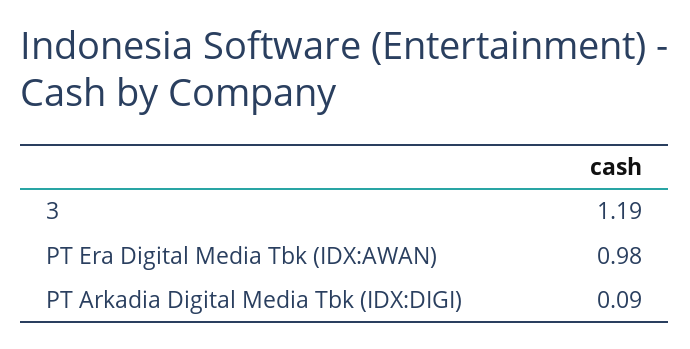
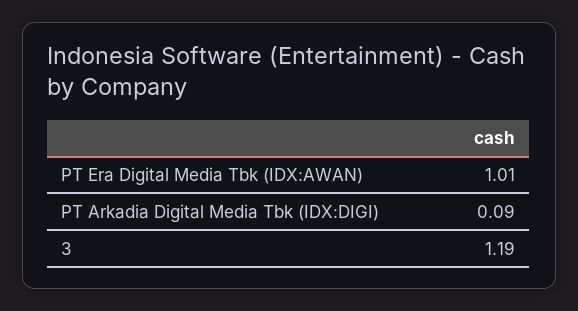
  {
    "3": 1.19,
-   "PT Era Digital Media Tbk (IDX:AWAN)": 0.98,
+   "PT Era Digital Media Tbk (IDX:AWAN)": 1.01,
    "PT Arkadia Digital Media Tbk (IDX:DIGI)": 0.09
  }

